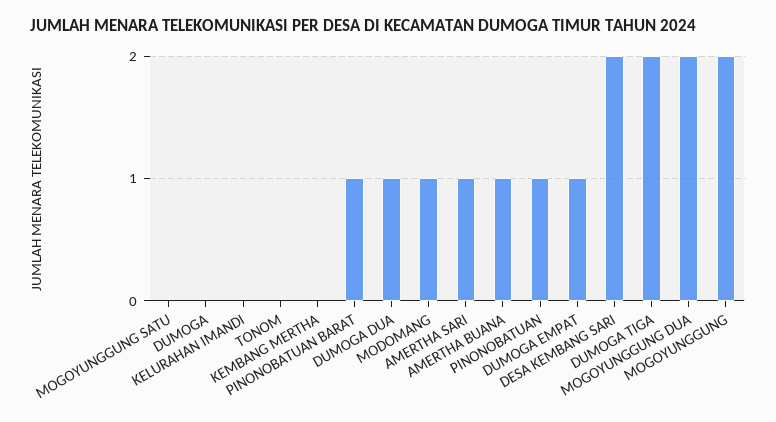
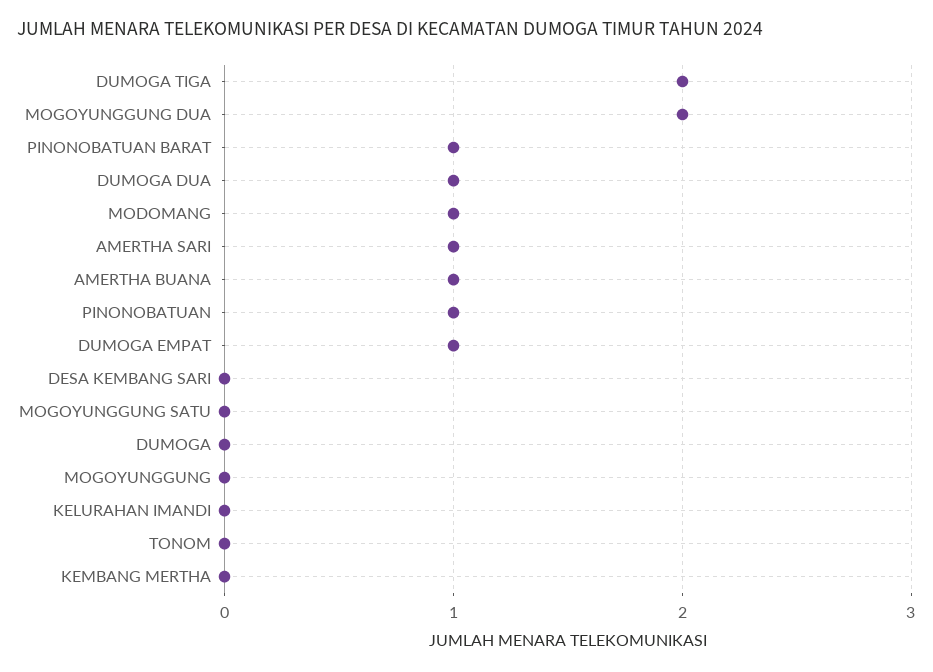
  {
    "MOGOYUNGGUNG SATU": 0,
    "DUMOGA": 0,
    "KELURAHAN IMANDI": 0,
    "TONOM": 0,
    "KEMBANG MERTHA": 0,
    "PINONOBATUAN BARAT": 1,
    "DUMOGA DUA": 1,
    "MODOMANG": 1,
    "AMERTHA SARI": 1,
    "AMERTHA BUANA": 1,
    "PINONOBATUAN": 1,
    "DUMOGA EMPAT": 1,
-   "DESA KEMBANG SARI": 2,
+   "DESA KEMBANG SARI": 0,
    "DUMOGA TIGA": 2,
    "MOGOYUNGGUNG DUA": 2,
-   "MOGOYUNGGUNG": 2
+   "MOGOYUNGGUNG": 0
  }

